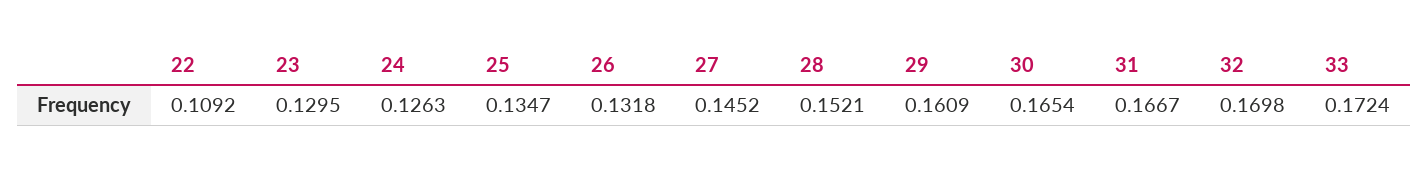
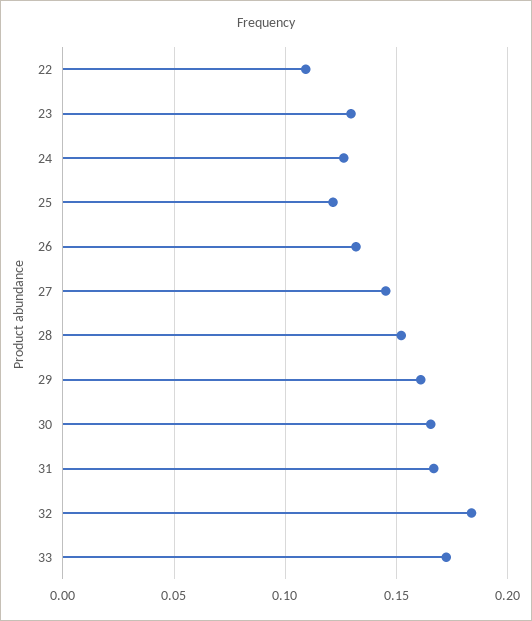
  {
    "22": 0.1092,
    "23": 0.1295,
    "24": 0.1263,
-   "25": 0.1347,
+   "25": 0.12,
    "26": 0.1318,
    "27": 0.1452,
    "28": 0.1521,
    "29": 0.1609,
    "30": 0.1654,
    "31": 0.1667,
-   "32": 0.1698,
+   "32": 0.185,
    "33": 0.1724
  }

